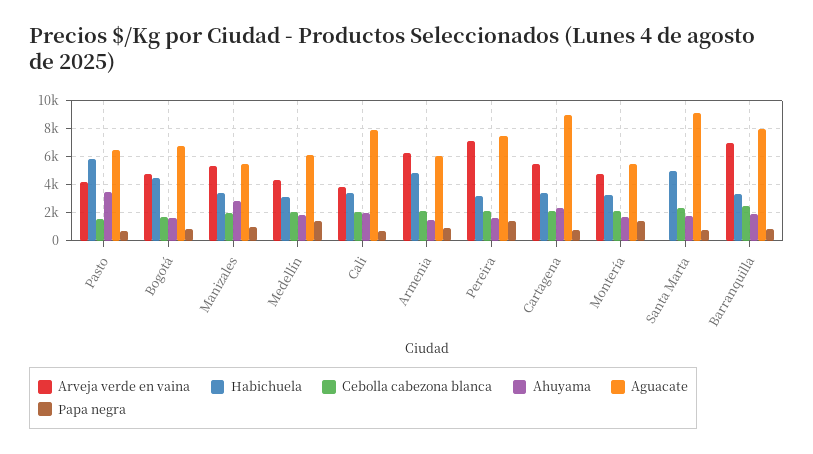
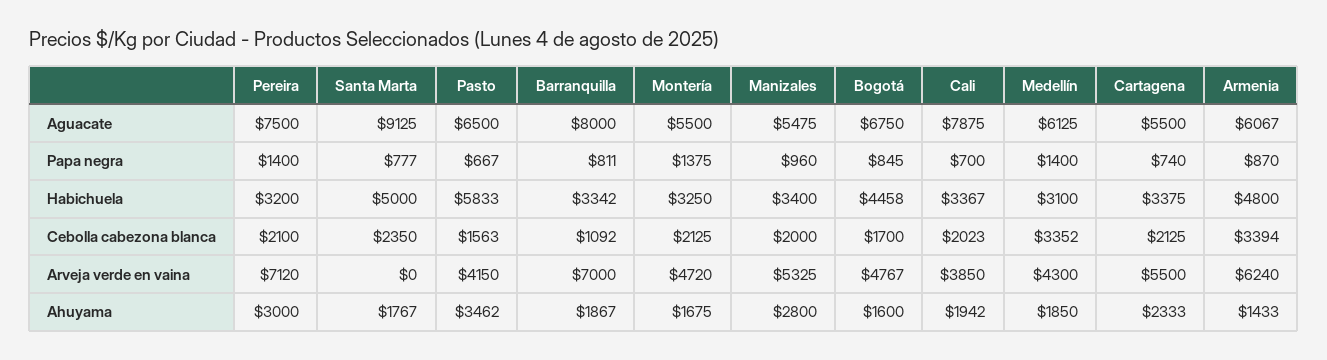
  {
    "Arveja verde en vaina": {
      "Pasto": 4150,
      "Bogotá": 4767,
      "Manizales": 5325,
      "Medellín": 4300,
      "Cali": 3850,
      "Armenia": 6240,
      "Pereira": 7120,
      "Cartagena": 5500,
      "Montería": 4720,
      "Santa Marta": 0,
      "Barranquilla": 7000
    },
    "Habichuela": {
      "Pasto": 5833,
      "Bogotá": 4458,
      "Manizales": 3400,
      "Medellín": 3100,
      "Cali": 3367,
      "Armenia": 4800,
      "Pereira": 3200,
      "Cartagena": 3375,
      "Montería": 3250,
      "Santa Marta": 5000,
      "Barranquilla": 3342
    },
    "Cebolla cabezona blanca": {
      "Pasto": 1563,
      "Bogotá": 1700,
      "Manizales": 2000,
-     "Medellín": 2000,
+     "Medellín": 3352,
      "Cali": 2023,
-     "Armenia": 2000,
+     "Armenia": 3394,
      "Pereira": 2100,
      "Cartagena": 2125,
      "Montería": 2125,
      "Santa Marta": 2350,
-     "Barranquilla": 2500
+     "Barranquilla": 1092
    },
    "Ahuyama": {
      "Pasto": 3462,
      "Bogotá": 1600,
      "Manizales": 2800,
      "Medellín": 1850,
      "Cali": 1942,
      "Armenia": 1433,
-     "Pereira": 1500,
+     "Pereira": 3000,
      "Cartagena": 2333,
      "Montería": 1675,
      "Santa Marta": 1767,
      "Barranquilla": 1867
    },
    "Aguacate": {
      "Pasto": 6500,
      "Bogotá": 6750,
      "Manizales": 5475,
      "Medellín": 6125,
      "Cali": 7875,
      "Armenia": 6067,
      "Pereira": 7500,
-     "Cartagena": 9000,
+     "Cartagena": 5500,
      "Montería": 5500,
      "Santa Marta": 9125,
      "Barranquilla": 8000
    },
    "Papa negra": {
      "Pasto": 667,
      "Bogotá": 845,
      "Manizales": 960,
      "Medellín": 1400,
      "Cali": 700,
      "Armenia": 870,
      "Pereira": 1400,
      "Cartagena": 740,
      "Montería": 1375,
      "Santa Marta": 777,
      "Barranquilla": 811
    }
  }

